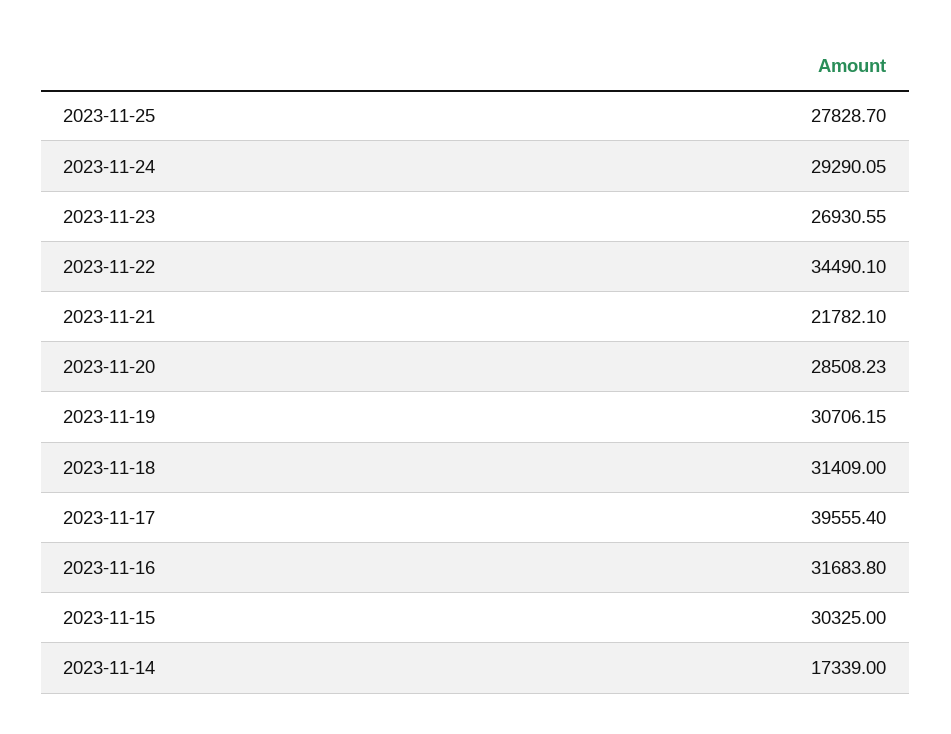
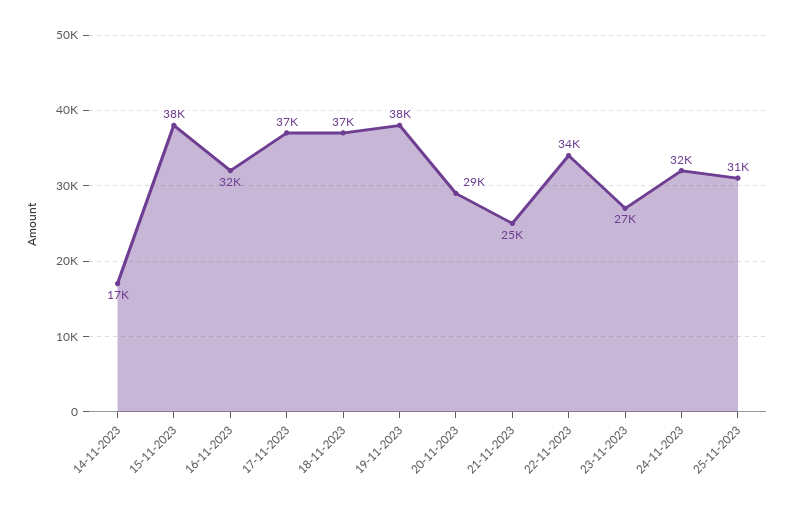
  {
-   "2023-11-25": 27828.7,
+   "2023-11-25": 31000,
-   "2023-11-24": 29290.05,
+   "2023-11-24": 32000,
    "2023-11-23": 26930.55,
    "2023-11-22": 34490.1,
-   "2023-11-21": 21782.1,
+   "2023-11-21": 25000,
    "2023-11-20": 28508.23,
-   "2023-11-19": 30706.15,
+   "2023-11-19": 38000,
-   "2023-11-18": 31409,
+   "2023-11-18": 37000,
-   "2023-11-17": 39555.4,
+   "2023-11-17": 37000,
    "2023-11-16": 31683.8,
-   "2023-11-15": 30325,
+   "2023-11-15": 38000,
    "2023-11-14": 17339
  }

